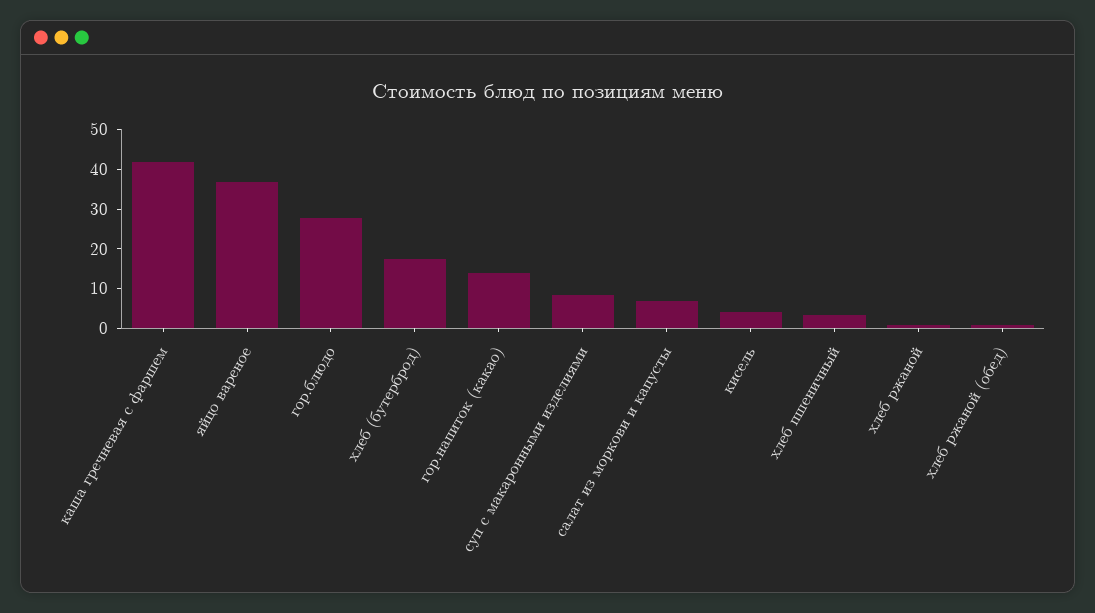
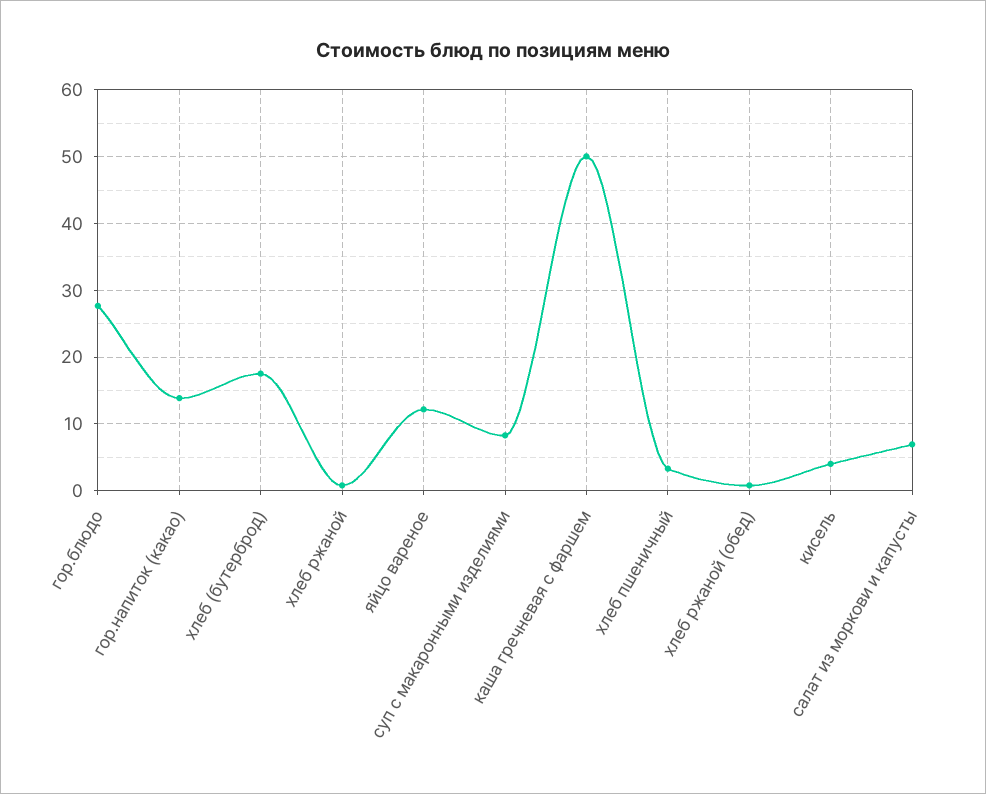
  {
-   "каша гречневая с фаршем": 42.5,
+   "каша гречневая с фаршем": 50,
-   "яйцо вареное": 37.5,
+   "яйцо вареное": 12,
    "гор.блюдо": 28,
    "хлеб (бутерброд)": 18,
    "гор.напиток (какао)": 14,
    "суп с макаронными изделиями": 8,
    "салат из моркови и капусты": 7,
    "кисель": 4,
    "хлеб пшеничный": 3,
    "хлеб ржаной": 1,
    "хлеб ржаной (обед)": 1
  }

